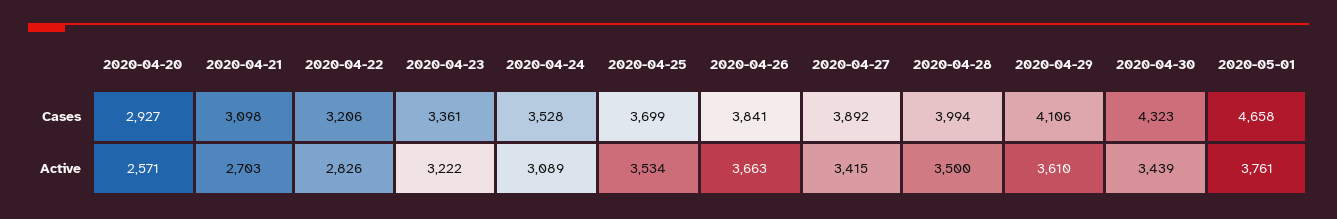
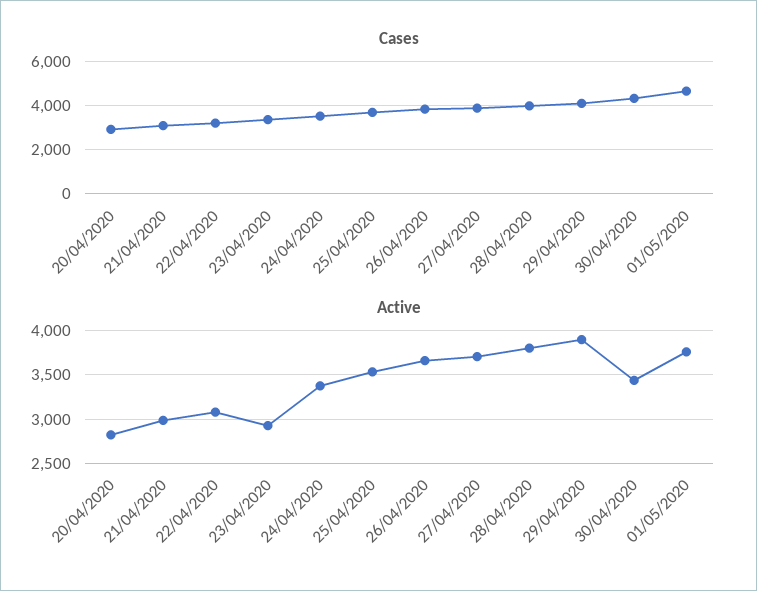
  {
    "Cases": {
      "2020-04-20": 2927,
      "2020-04-21": 3098,
      "2020-04-22": 3206,
      "2020-04-23": 3361,
      "2020-04-24": 3528,
      "2020-04-25": 3699,
      "2020-04-26": 3841,
      "2020-04-27": 3892,
      "2020-04-28": 3994,
      "2020-04-29": 4106,
      "2020-04-30": 4323,
      "2020-05-01": 4658
    },
    "Active": {
-     "2020-04-20": 2571,
+     "2020-04-20": 2800,
-     "2020-04-21": 2703,
+     "2020-04-21": 3000,
-     "2020-04-22": 2826,
+     "2020-04-22": 3100,
-     "2020-04-23": 3222,
+     "2020-04-23": 2900,
-     "2020-04-24": 3089,
+     "2020-04-24": 3400,
      "2020-04-25": 3534,
      "2020-04-26": 3663,
-     "2020-04-27": 3415,
+     "2020-04-27": 3700,
-     "2020-04-28": 3500,
+     "2020-04-28": 3800,
-     "2020-04-29": 3610,
+     "2020-04-29": 3900,
      "2020-04-30": 3439,
      "2020-05-01": 3761
    }
  }

